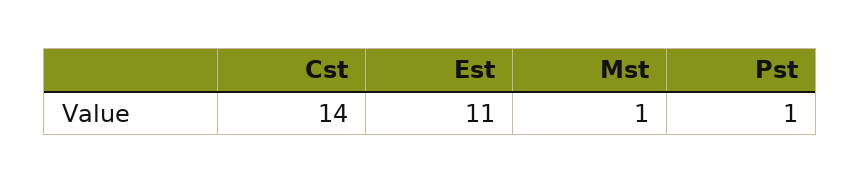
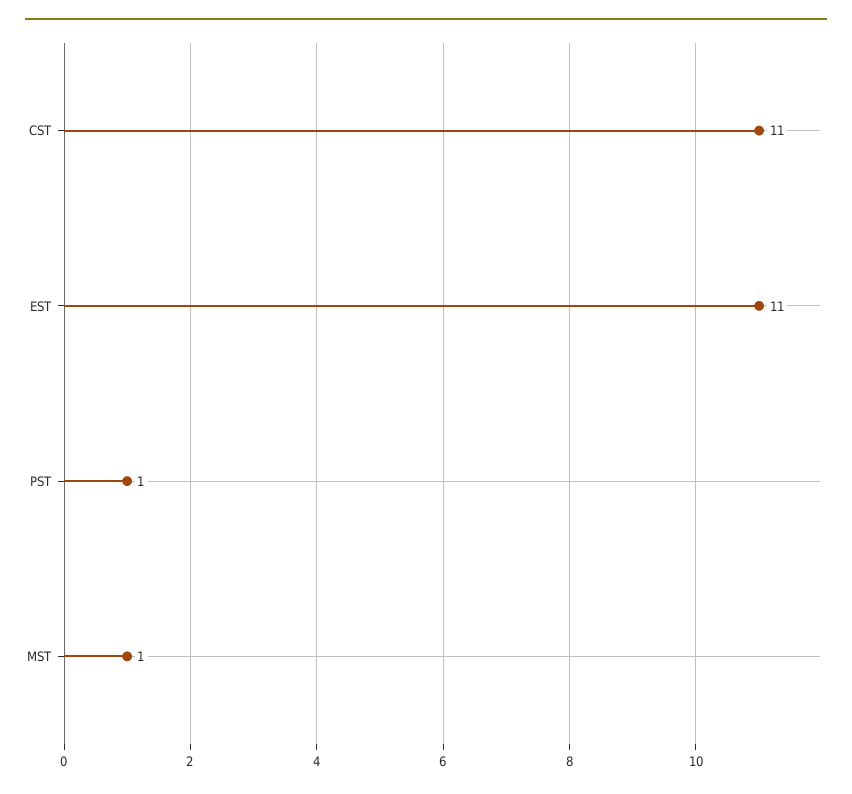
  {
-   "Cst": 14,
+   "Cst": 11,
    "Est": 11,
    "Mst": 1,
    "Pst": 1
  }

